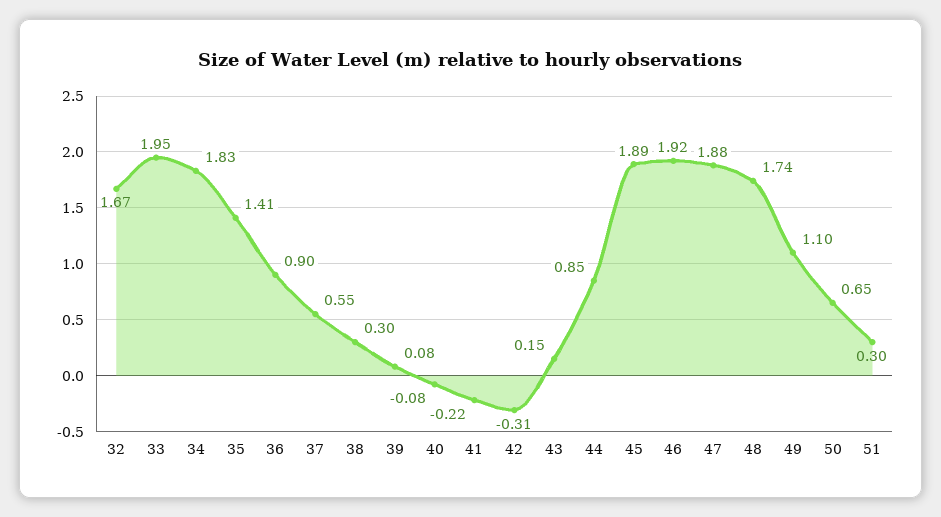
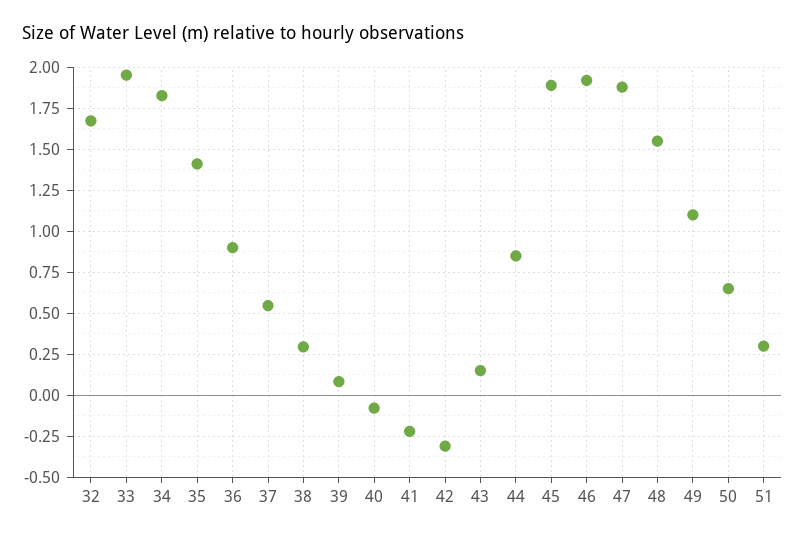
  {
    "32": 1.67,
    "33": 1.95,
    "34": 1.83,
    "35": 1.41,
    "36": 0.9,
    "37": 0.55,
    "38": 0.3,
    "39": 0.08,
    "40": -0.08,
    "41": -0.22,
    "42": -0.31,
    "43": 0.15,
    "44": 0.85,
    "45": 1.89,
    "46": 1.92,
    "47": 1.88,
-   "48": 1.74,
+   "48": 1.55,
    "49": 1.1,
    "50": 0.65,
    "51": 0.3
  }

